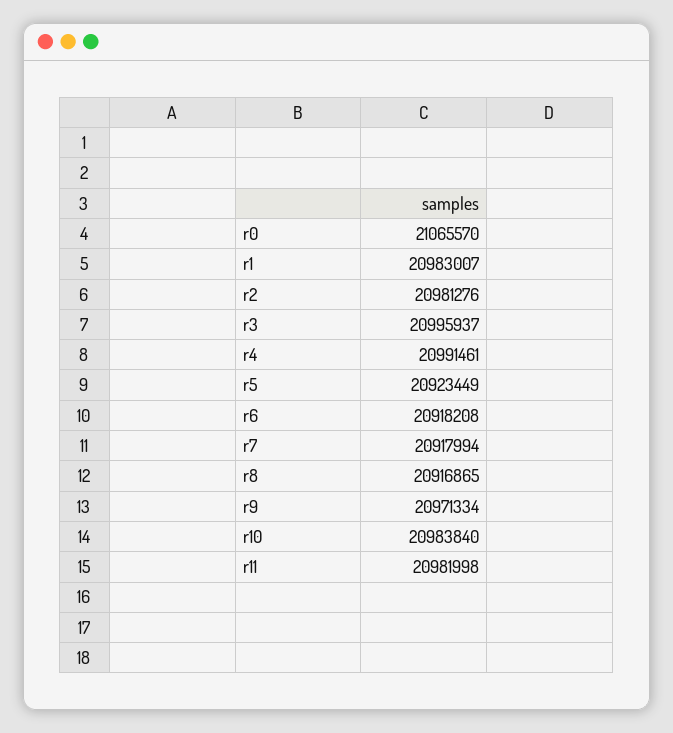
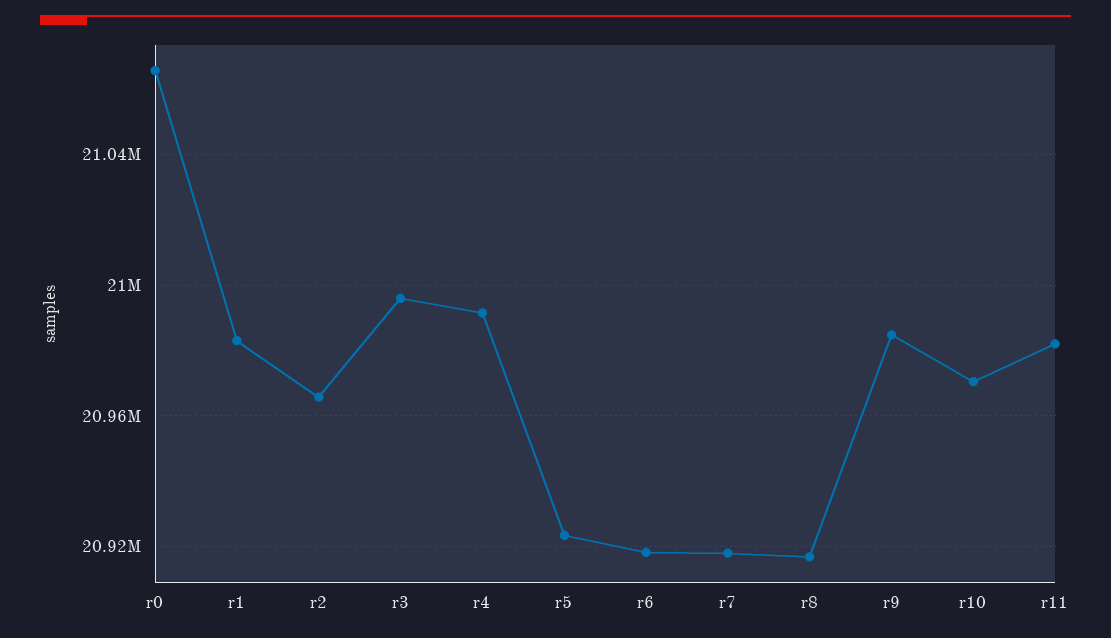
  {
    "r0": 21065570,
    "r1": 20983007,
-   "r2": 20981276,
+   "r2": 20965000,
    "r3": 20995937,
    "r4": 20991461,
    "r5": 20923449,
    "r6": 20918208,
    "r7": 20917994,
    "r8": 20916865,
-   "r9": 20971334,
+   "r9": 20985000,
-   "r10": 20983840,
+   "r10": 20970000,
    "r11": 20981998
  }

